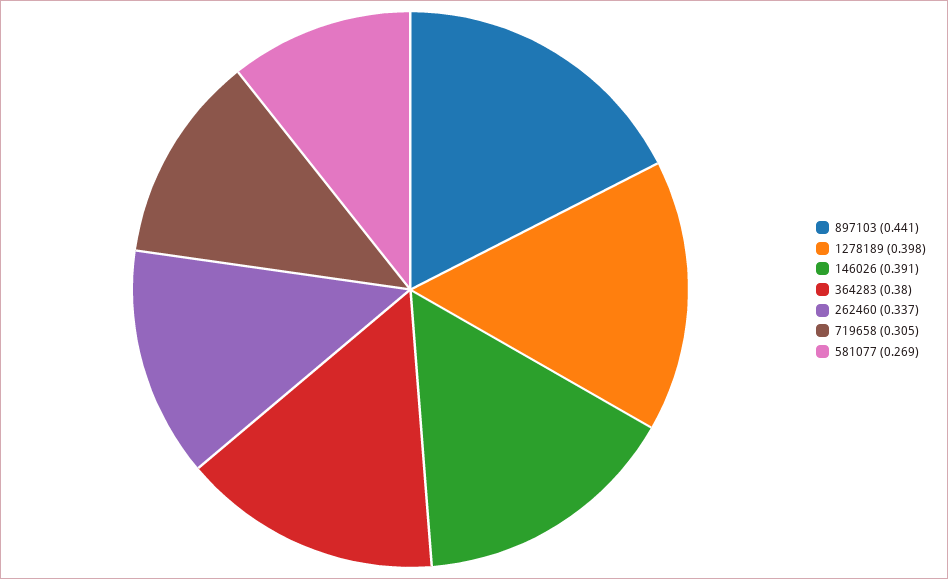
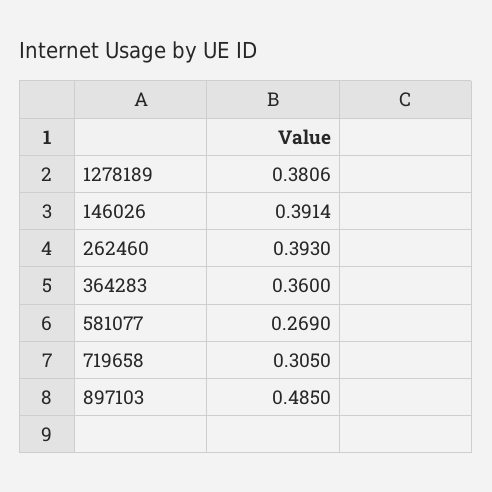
  {
-   "897103": 0.441,
+   "897103": 0.485,
-   "1278189": 0.398,
+   "1278189": 0.3806,
    "146026": 0.3914,
-   "364283": 0.38,
+   "364283": 0.36,
-   "262460": 0.337,
+   "262460": 0.393,
    "719658": 0.305,
    "581077": 0.269
  }

